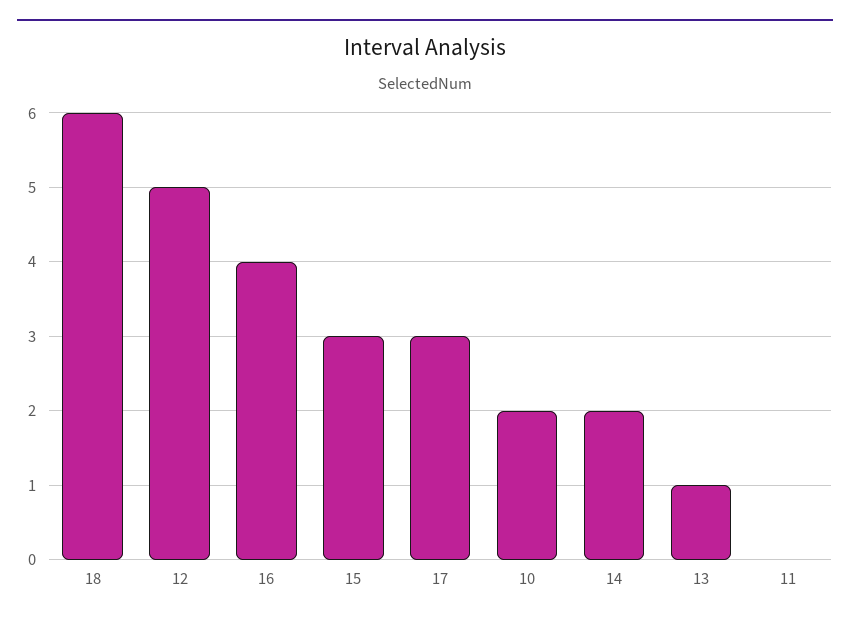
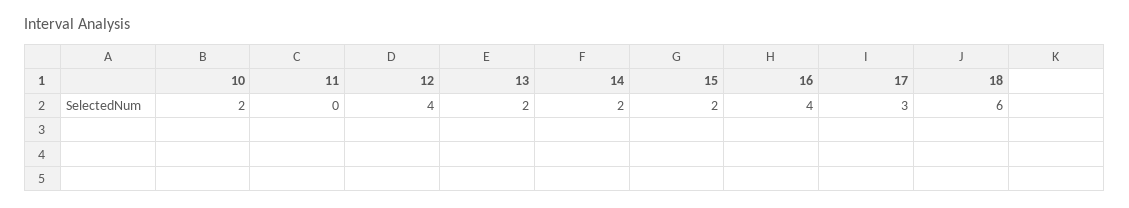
  {
    "18": 6,
-   "12": 5,
+   "12": 4,
    "16": 4,
-   "15": 3,
+   "15": 2,
    "17": 3,
    "10": 2,
    "14": 2,
-   "13": 1,
+   "13": 2,
    "11": 0
  }

